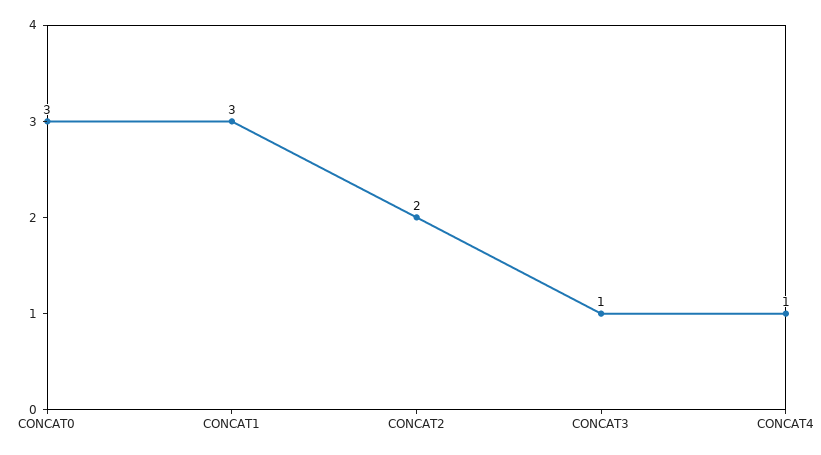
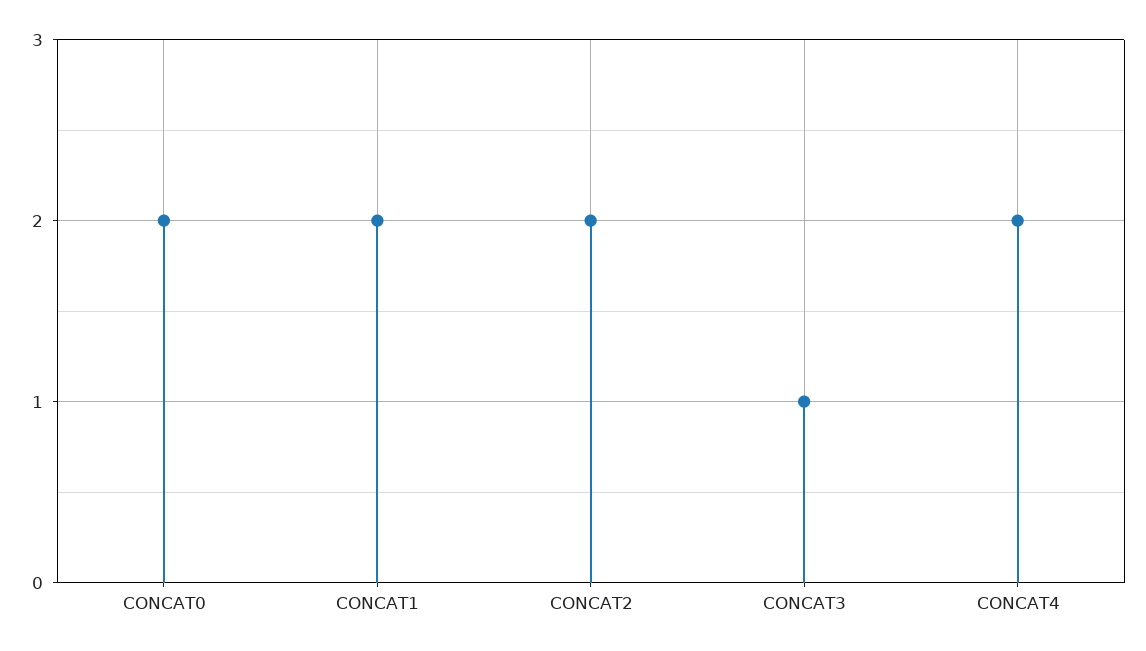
  {
-   "CONCAT0": 3,
+   "CONCAT0": 2,
-   "CONCAT1": 3,
+   "CONCAT1": 2,
    "CONCAT2": 2,
    "CONCAT3": 1,
-   "CONCAT4": 1
+   "CONCAT4": 2
  }

